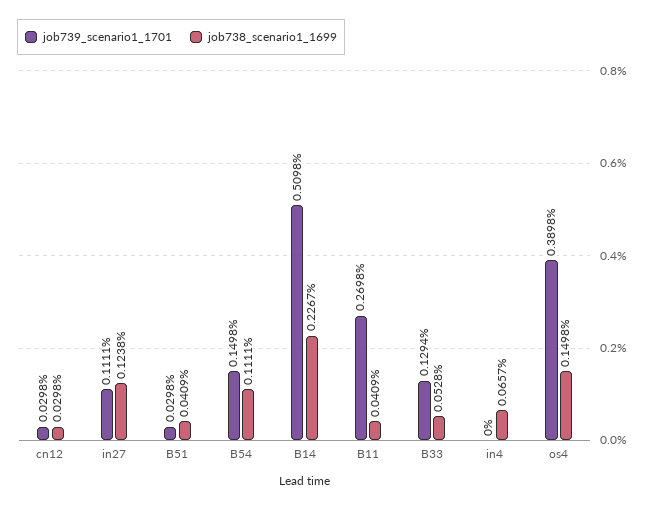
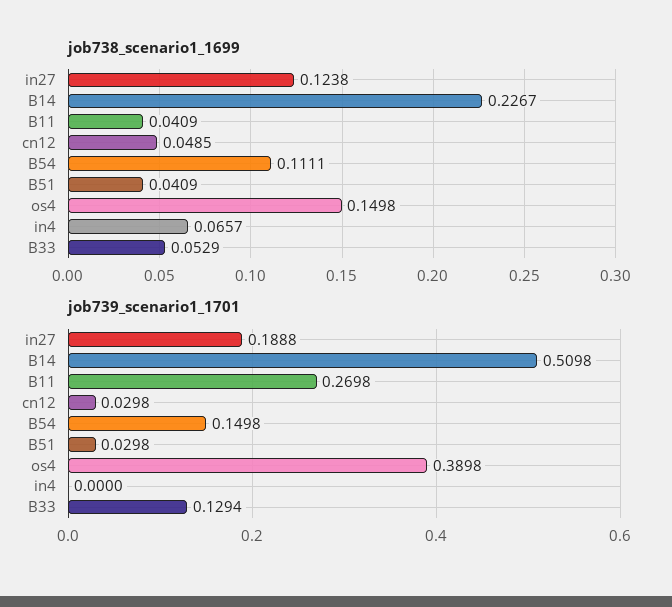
  {
    "job739_scenario1_1701": {
      "cn12": 0.0298,
-     "in27": 0.1111,
+     "in27": 0.1888,
      "B51": 0.0298,
      "B54": 0.1498,
      "B14": 0.5098,
      "B11": 0.2698,
      "B33": 0.1294,
      "in4": 0,
      "os4": 0.3898
    },
    "job738_scenario1_1699": {
-     "cn12": 0.0298,
+     "cn12": 0.0485,
      "in27": 0.1238,
      "B51": 0.0409,
      "B54": 0.1111,
      "B14": 0.2267,
      "B11": 0.0409,
-     "B33": 0.0528,
+     "B33": 0.0529,
      "in4": 0.0657,
      "os4": 0.1498
    }
  }

